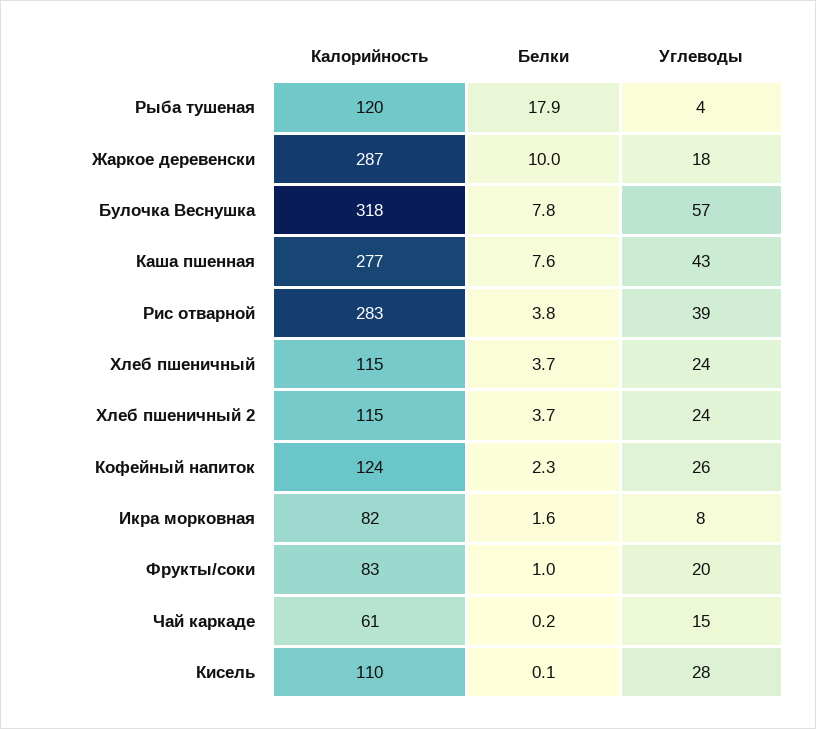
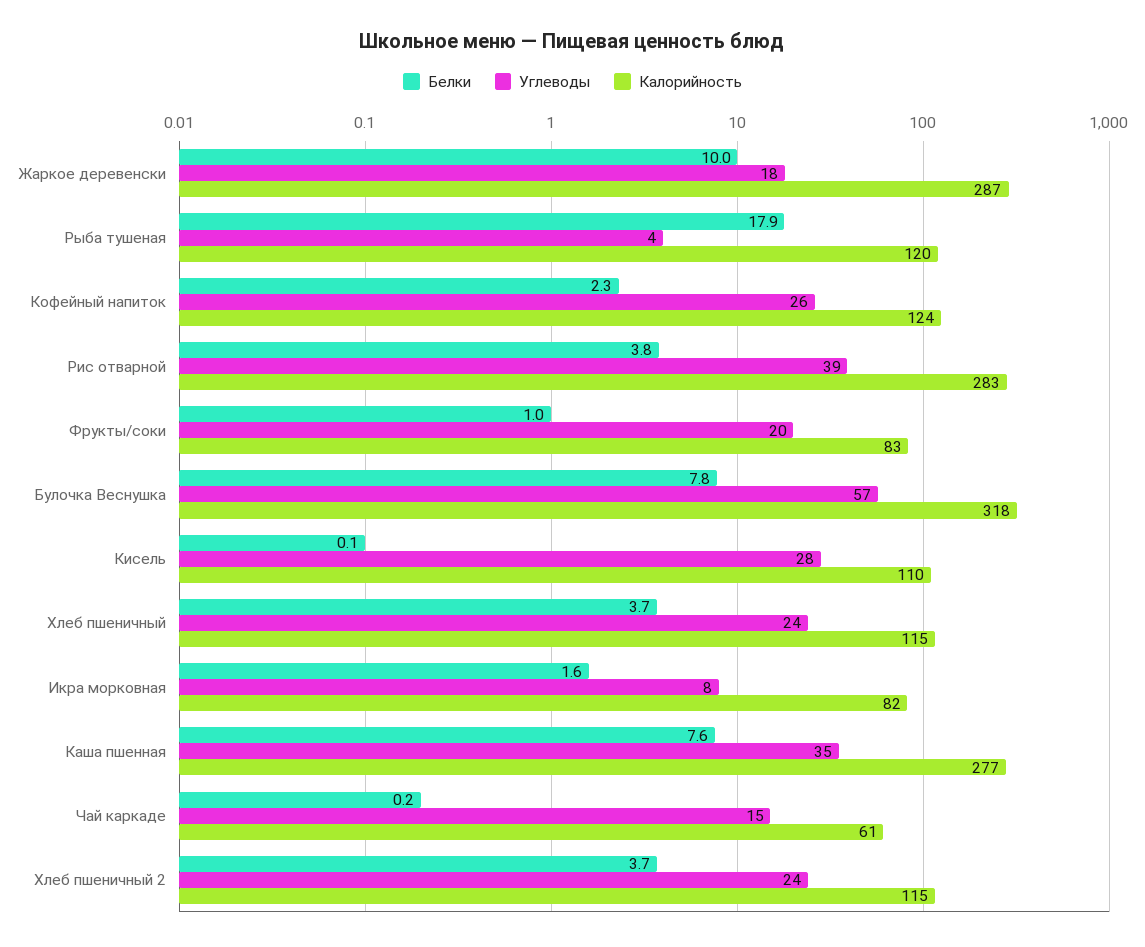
  {
    "Калорийность": {
      "Рыба тушеная": 120,
      "Жаркое деревенски": 287,
      "Булочка Веснушка": 318,
      "Каша пшенная": 277,
      "Рис отварной": 283,
      "Хлеб пшеничный": 115,
      "Хлеб пшеничный 2": 115,
      "Кофейный напиток": 124,
      "Икра морковная": 82,
      "Фрукты/соки": 83,
      "Чай каркаде": 61,
      "Кисель": 110
    },
    "Белки": {
      "Рыба тушеная": 17.9,
      "Жаркое деревенски": 10,
      "Булочка Веснушка": 7.8,
      "Каша пшенная": 7.6,
      "Рис отварной": 3.8,
      "Хлеб пшеничный": 3.7,
      "Хлеб пшеничный 2": 3.7,
      "Кофейный напиток": 2.3,
      "Икра морковная": 1.6,
      "Фрукты/соки": 1,
      "Чай каркаде": 0.2,
      "Кисель": 0.1
    },
    "Углеводы": {
      "Рыба тушеная": 4,
      "Жаркое деревенски": 18,
      "Булочка Веснушка": 57,
-     "Каша пшенная": 43,
+     "Каша пшенная": 35,
      "Рис отварной": 39,
      "Хлеб пшеничный": 24,
      "Хлеб пшеничный 2": 24,
      "Кофейный напиток": 26,
      "Икра морковная": 8,
      "Фрукты/соки": 20,
      "Чай каркаде": 15,
      "Кисель": 28
    }
  }

